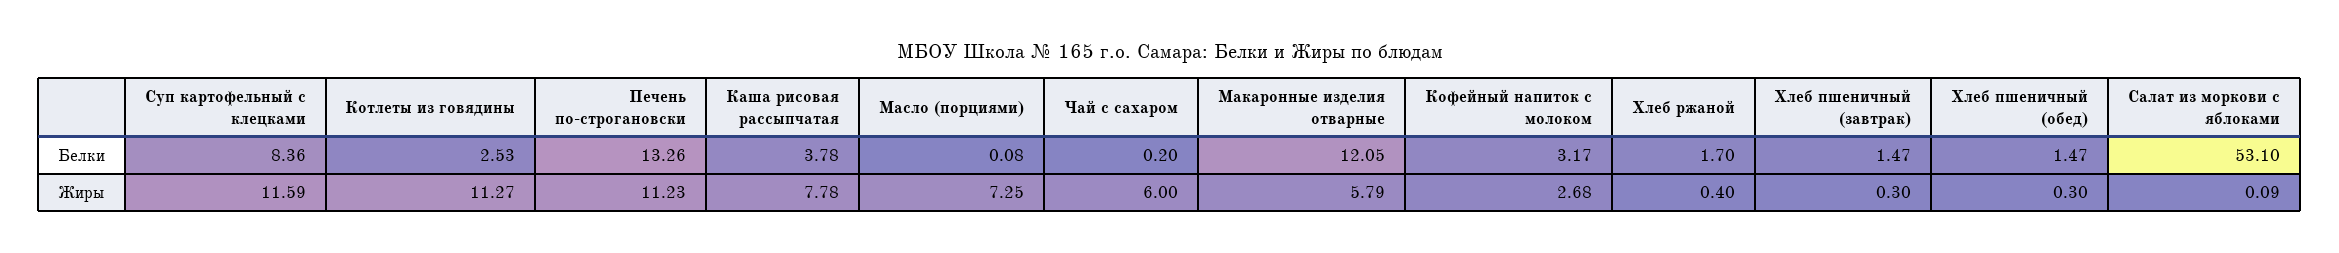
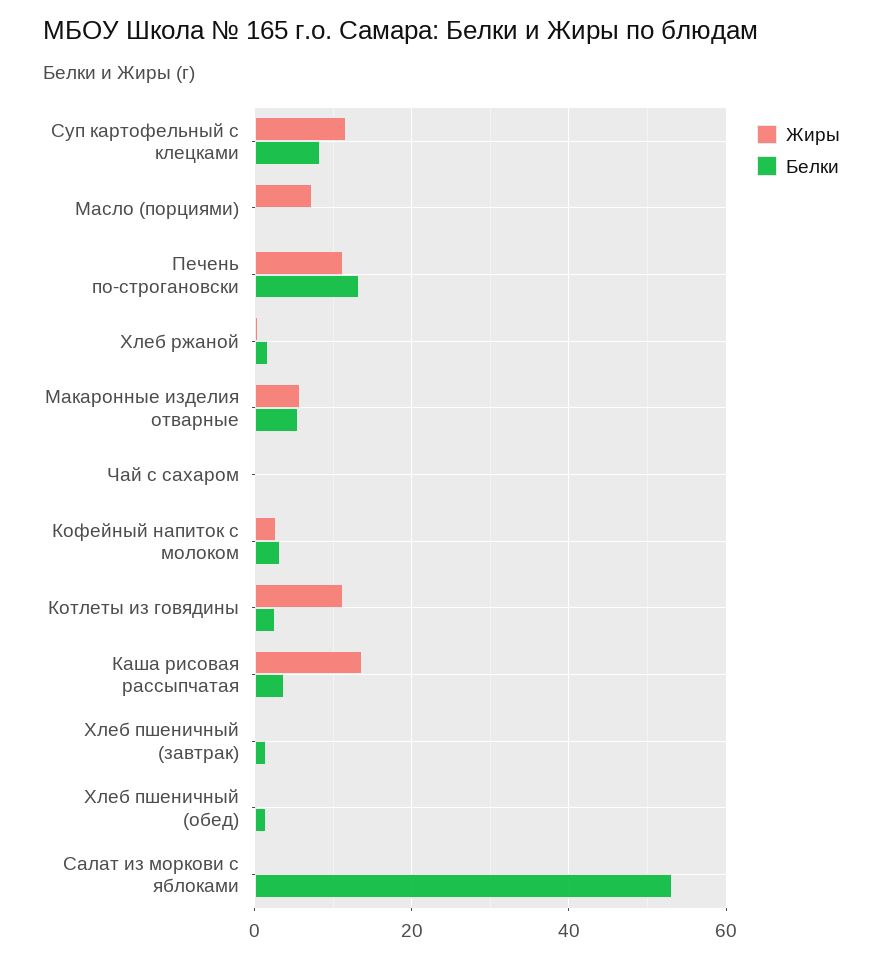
  {
    "Белки": {
      "Суп картофельный с клецками": 8.36,
      "Котлеты из говядины": 2.53,
      "Печень по-строгановски": 13.26,
      "Каша рисовая рассыпчатая": 3.78,
      "Масло (порциями)": 0.08,
      "Чай с сахаром": 0.2,
-     "Макаронные изделия отварные": 12.05,
+     "Макаронные изделия отварные": 6,
      "Кофейный напиток с молоком": 3.17,
      "Хлеб ржаной": 1.7,
      "Хлеб пшеничный (завтрак)": 1.47,
      "Хлеб пшеничный (обед)": 1.47,
      "Салат из моркови с яблоками": 53.1
    },
    "Жиры": {
      "Суп картофельный с клецками": 11.59,
      "Котлеты из говядины": 11.27,
      "Печень по-строгановски": 11.23,
-     "Каша рисовая рассыпчатая": 7.78,
+     "Каша рисовая рассыпчатая": 14,
      "Масло (порциями)": 7.25,
-     "Чай с сахаром": 6,
+     "Чай с сахаром": 0,
      "Макаронные изделия отварные": 5.79,
      "Кофейный напиток с молоком": 2.68,
      "Хлеб ржаной": 0.4,
      "Хлеб пшеничный (завтрак)": 0.3,
      "Хлеб пшеничный (обед)": 0.3,
      "Салат из моркови с яблоками": 0.09
    }
  }

